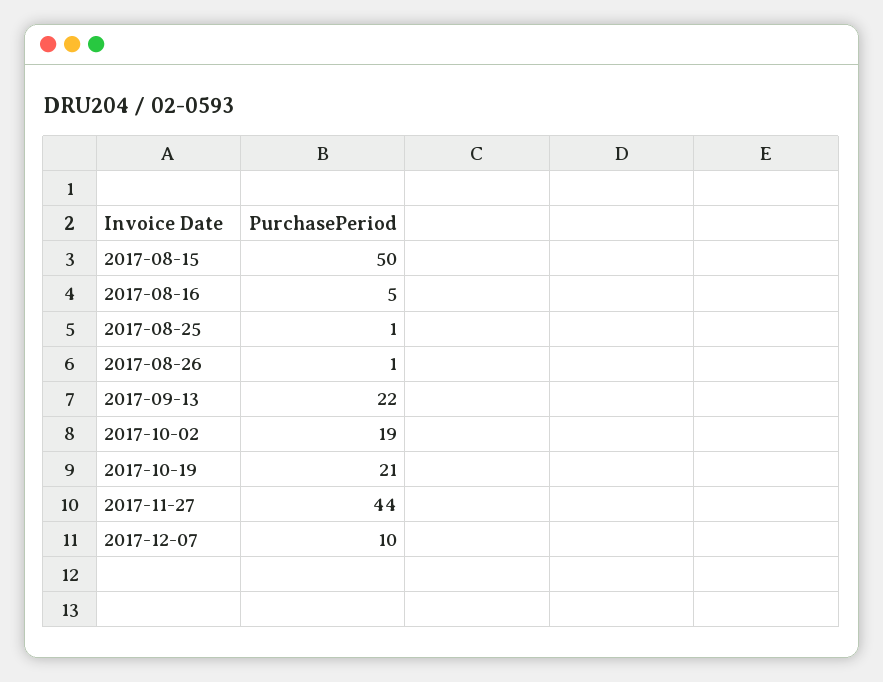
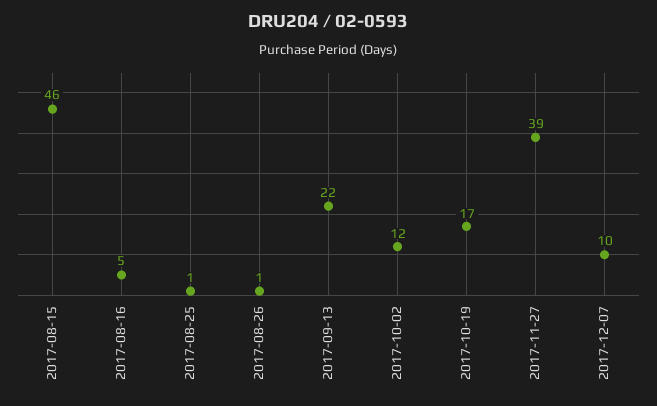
  {
-   "2017-08-15": 50,
+   "2017-08-15": 46,
    "2017-08-16": 5,
    "2017-08-25": 1,
    "2017-08-26": 1,
    "2017-09-13": 22,
-   "2017-10-02": 19,
+   "2017-10-02": 12,
-   "2017-10-19": 21,
+   "2017-10-19": 17,
-   "2017-11-27": 44,
+   "2017-11-27": 39,
    "2017-12-07": 10
  }

